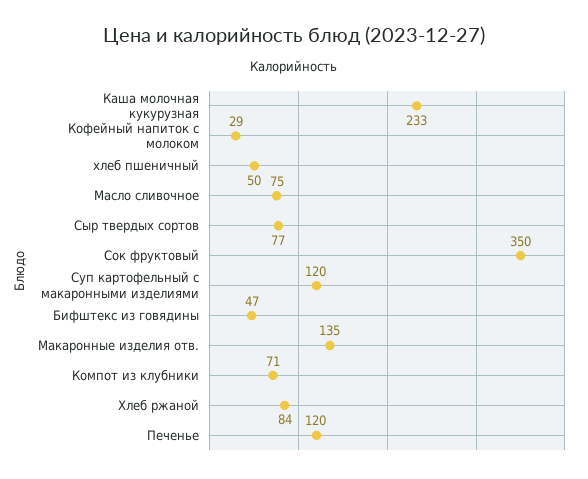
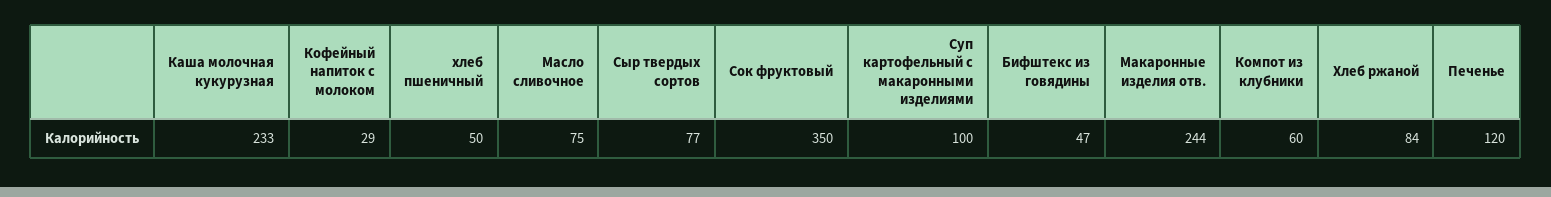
  {
    "Каша молочная кукурузная": 233,
    "Кофейный напиток с молоком": 29,
    "хлеб пшеничный": 50,
    "Масло сливочное": 75,
    "Сыр твердых сортов": 77,
    "Сок фруктовый": 350,
-   "Суп картофельный с макаронными изделиями": 120,
+   "Суп картофельный с макаронными изделиями": 100,
    "Бифштекс из говядины": 47,
-   "Макаронные изделия отв.": 135,
+   "Макаронные изделия отв.": 244,
-   "Компот из клубники": 71,
+   "Компот из клубники": 60,
    "Хлеб ржаной": 84,
    "Печенье": 120
  }

